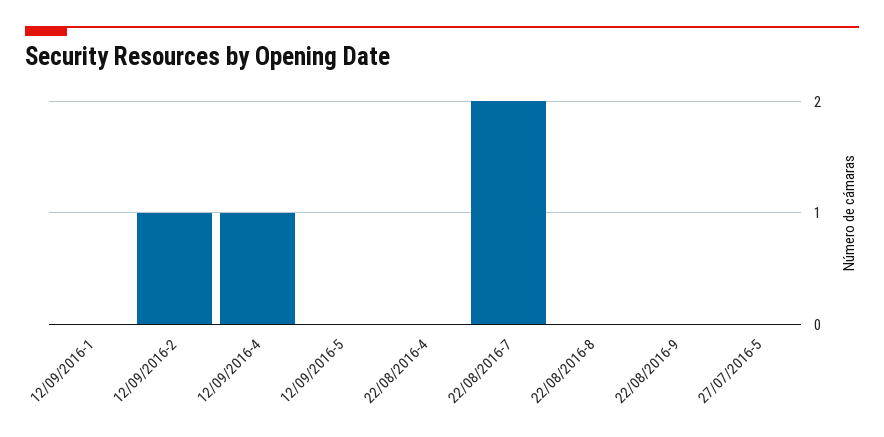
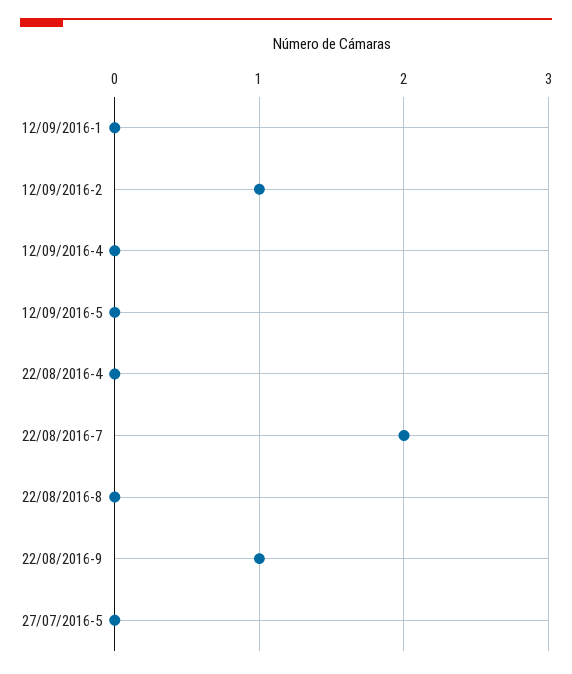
  {
    "12/09/2016-1": 0,
    "12/09/2016-2": 1,
-   "12/09/2016-4": 1,
+   "12/09/2016-4": 0,
    "12/09/2016-5": 0,
    "22/08/2016-4": 0,
    "22/08/2016-7": 2,
    "22/08/2016-8": 0,
-   "22/08/2016-9": 0,
+   "22/08/2016-9": 1,
    "27/07/2016-5": 0
  }

